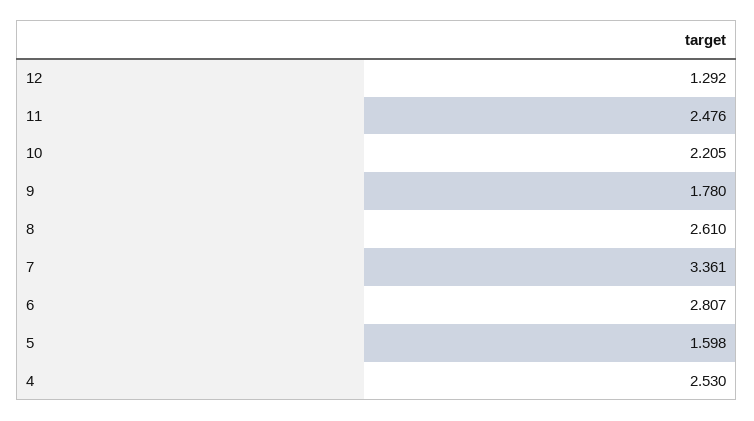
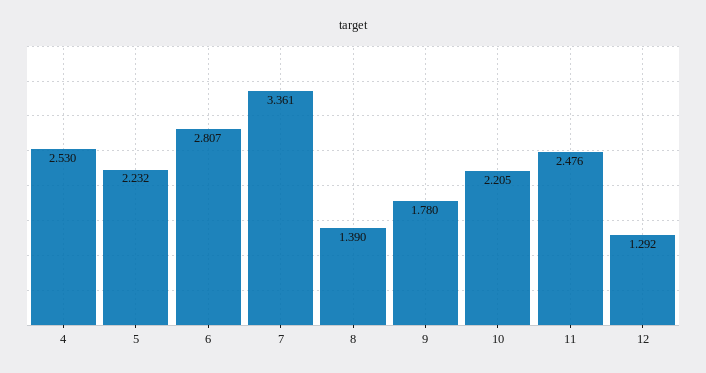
  {
    "12": 1.292,
    "11": 2.476,
    "10": 2.205,
    "9": 1.78,
-   "8": 2.61,
+   "8": 1.39,
    "7": 3.361,
    "6": 2.807,
-   "5": 1.598,
+   "5": 2.232,
    "4": 2.53
  }

